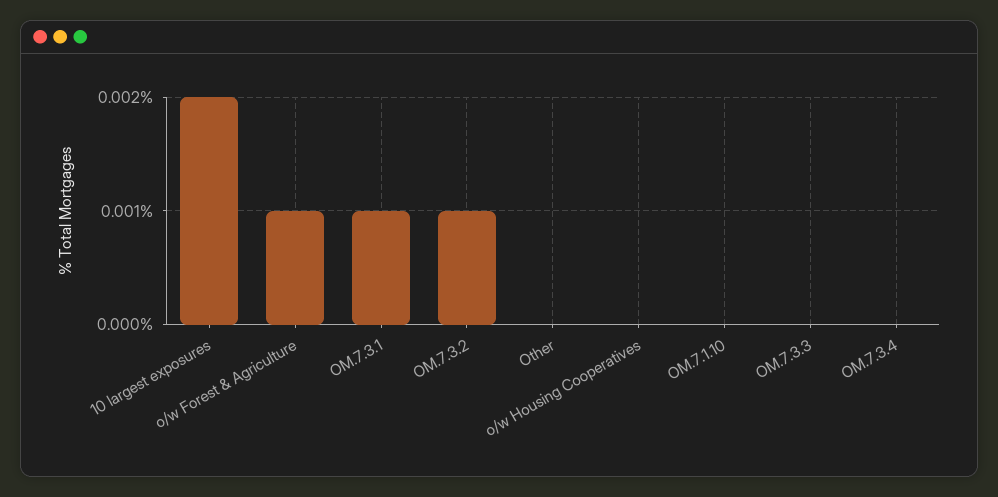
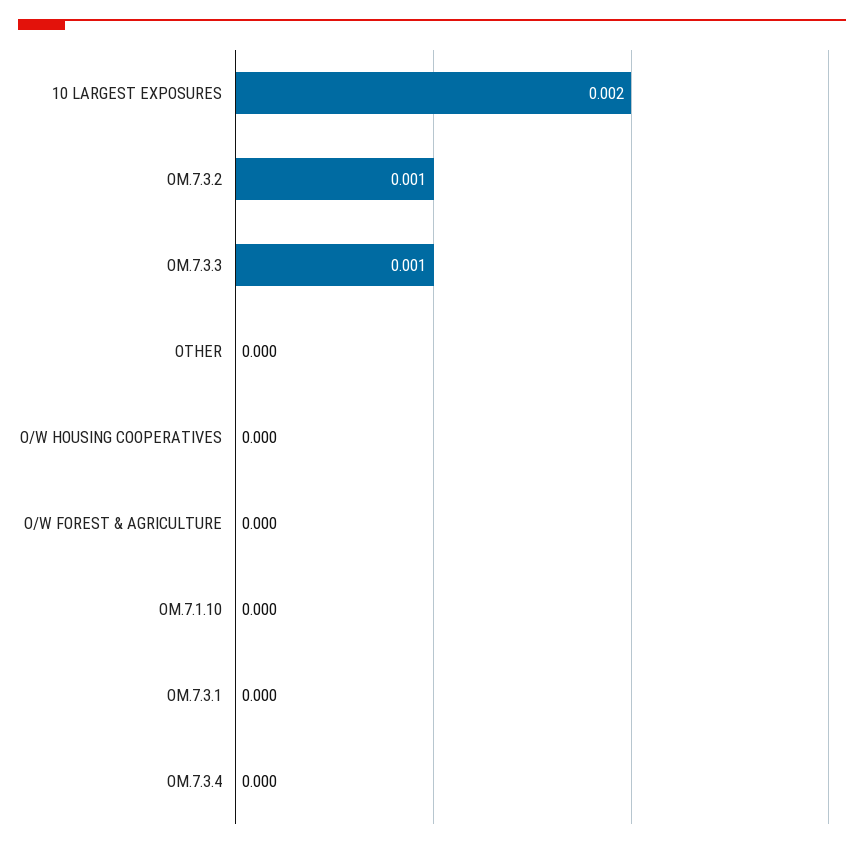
  {
    "10 largest exposures": 0.002,
-   "o/w Forest & Agriculture": 0.001,
+   "o/w Forest & Agriculture": 0,
-   "OM.7.3.1": 0.001,
+   "OM.7.3.1": 0,
    "OM.7.3.2": 0.001,
    "Other": 0,
    "o/w Housing Cooperatives": 0,
    "OM.7.1.10": 0,
-   "OM.7.3.3": 0,
+   "OM.7.3.3": 0.001,
    "OM.7.3.4": 0
  }

